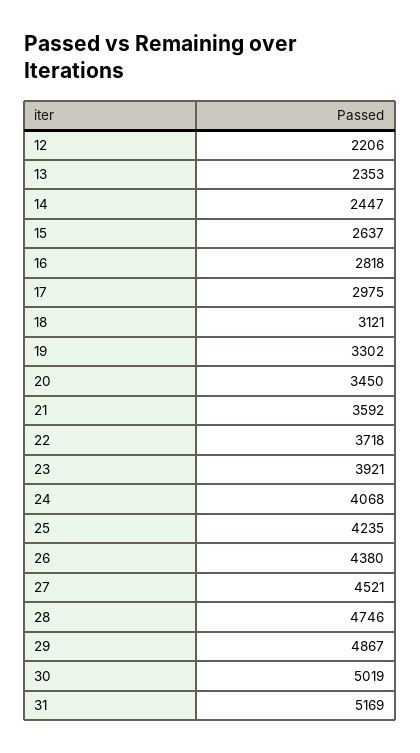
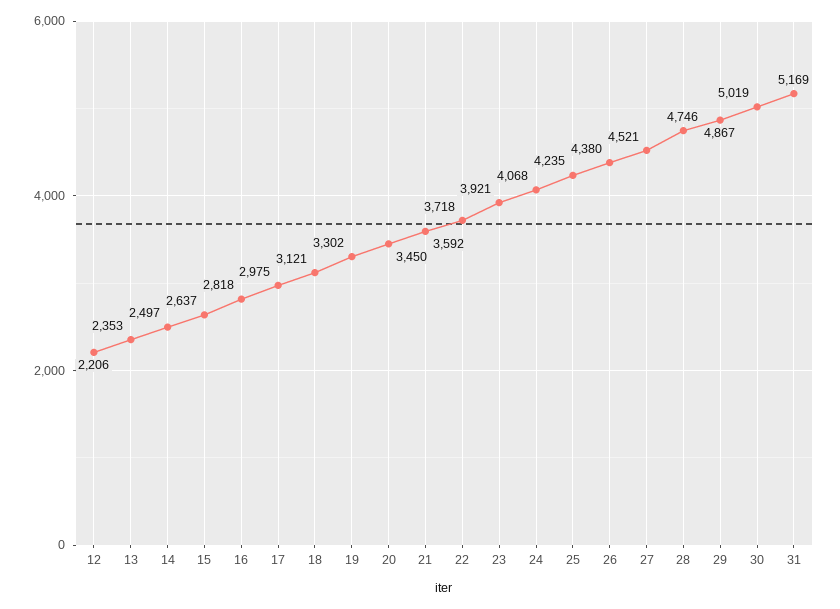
  {
    "12": 2206,
    "13": 2353,
-   "14": 2447,
+   "14": 2497,
    "15": 2637,
    "16": 2818,
    "17": 2975,
    "18": 3121,
    "19": 3302,
    "20": 3450,
    "21": 3592,
    "22": 3718,
    "23": 3921,
    "24": 4068,
    "25": 4235,
    "26": 4380,
    "27": 4521,
    "28": 4746,
    "29": 4867,
    "30": 5019,
    "31": 5169
  }

